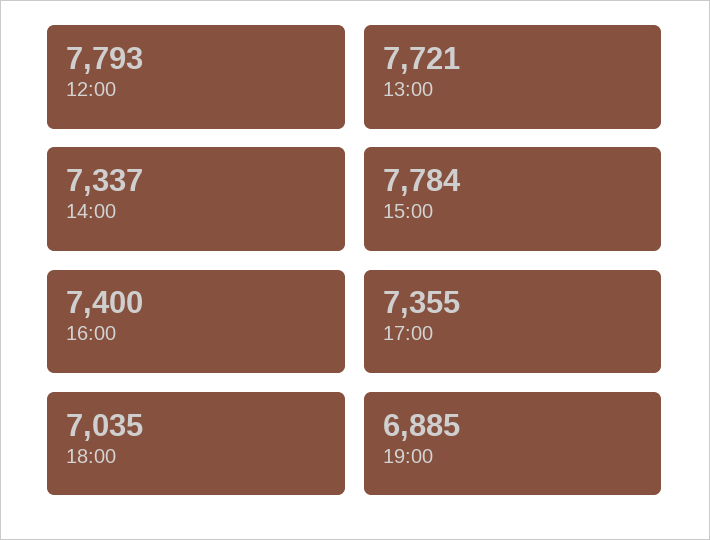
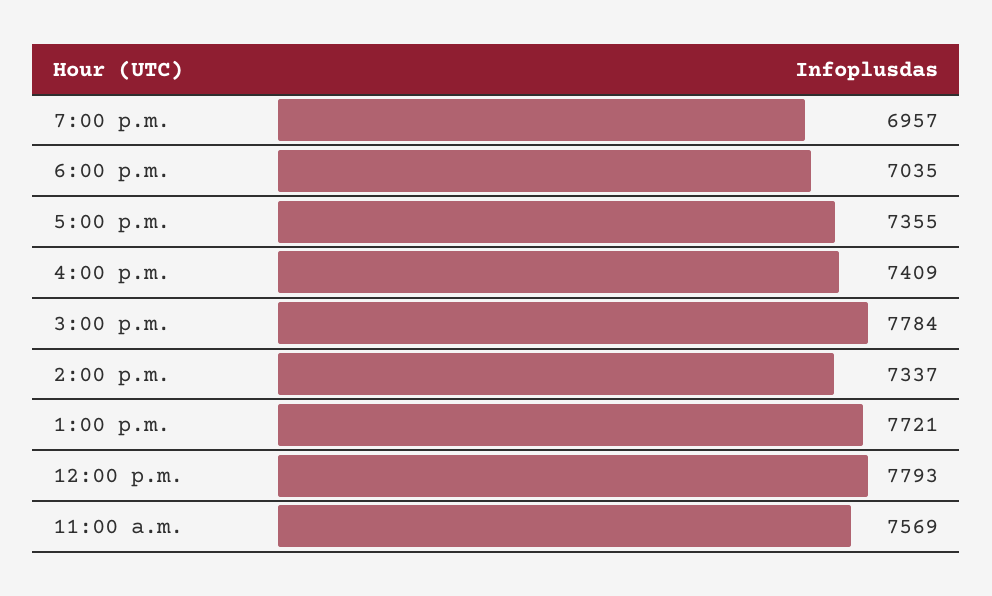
  {
    "12:00": 7793,
    "13:00": 7721,
    "14:00": 7337,
    "15:00": 7784,
-   "16:00": 7400,
+   "16:00": 7409,
    "17:00": 7355,
    "18:00": 7035,
-   "19:00": 6885
+   "19:00": 6957,
+   "11:00 a.m.": 7569
  }

